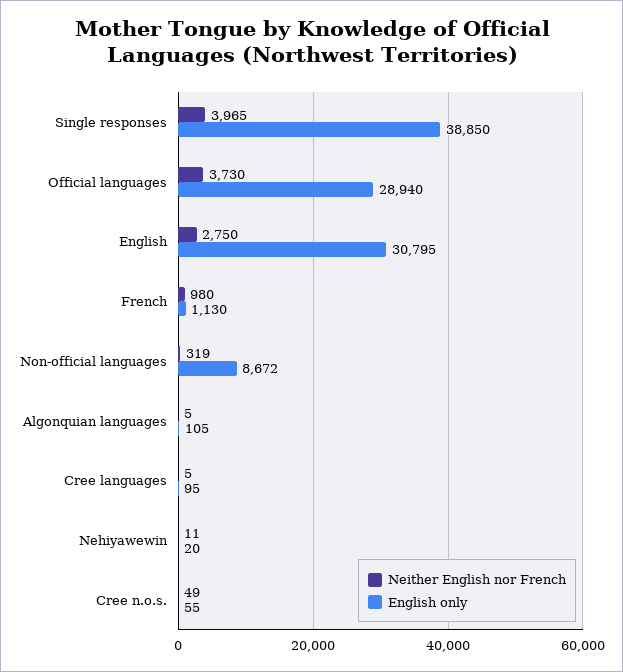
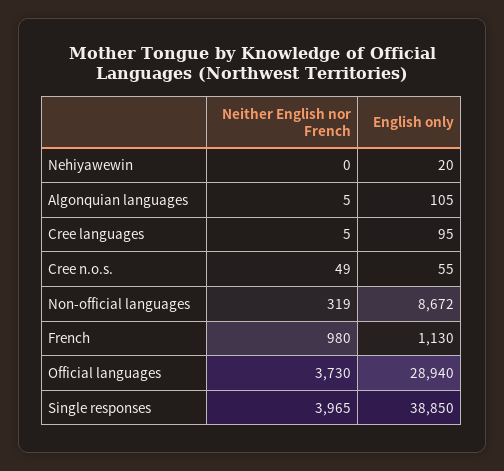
  {
    "Neither English nor French": {
      "Single responses": 3965,
      "Official languages": 3730,
-     "English": 2750,
      "French": 980,
      "Non-official languages": 319,
      "Algonquian languages": 5,
      "Cree languages": 5,
-     "Nehiyawewin": 11,
+     "Nehiyawewin": 0,
      "Cree n.o.s.": 49
    },
    "English only": {
      "Single responses": 38850,
      "Official languages": 28940,
-     "English": 30795,
      "French": 1130,
      "Non-official languages": 8672,
      "Algonquian languages": 105,
      "Cree languages": 95,
      "Nehiyawewin": 20,
      "Cree n.o.s.": 55
    }
  }

